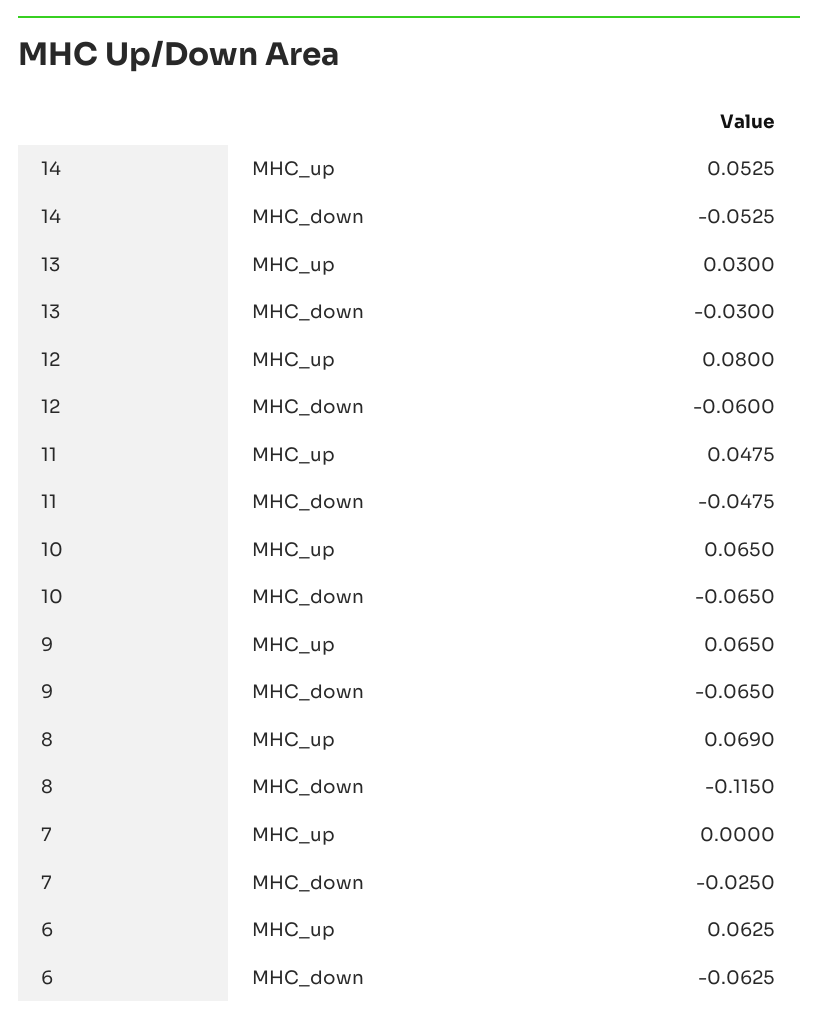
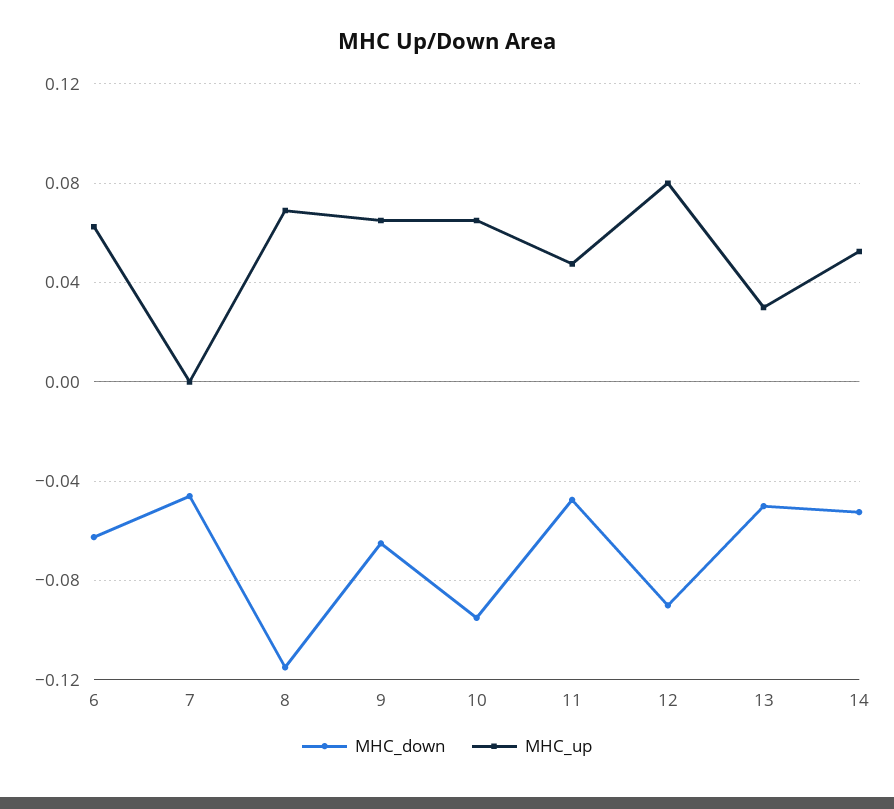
  {
    "MHC_up": {
      "14": 0.0525,
      "13": 0.03,
      "12": 0.08,
      "11": 0.0475,
      "10": 0.065,
      "9": 0.065,
      "8": 0.069,
      "7": 0,
      "6": 0.0625
    },
    "MHC_down": {
      "14": -0.0525,
-     "13": -0.03,
+     "13": -0.05,
-     "12": -0.06,
+     "12": -0.09,
      "11": -0.0475,
-     "10": -0.065,
+     "10": -0.095,
      "9": -0.065,
      "8": -0.115,
-     "7": -0.025,
+     "7": -0.045,
      "6": -0.0625
    }
  }

